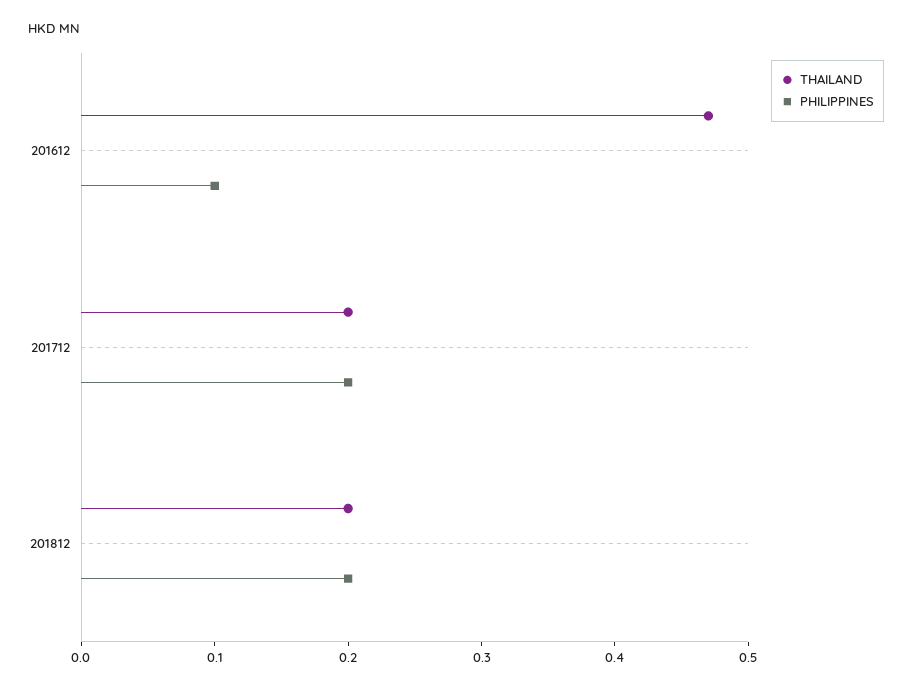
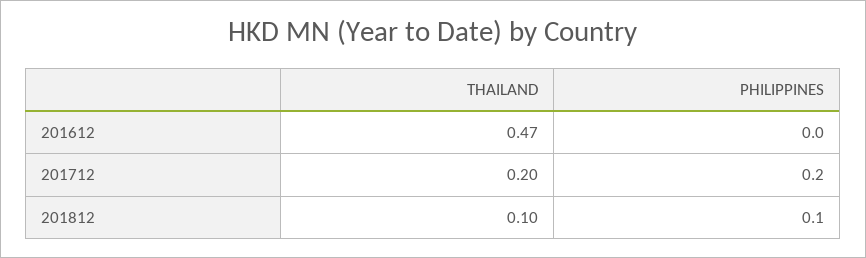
  {
    "THAILAND": {
      "201612": 0.47,
      "201712": 0.2,
-     "201812": 0.2
+     "201812": 0.1
    },
    "PHILIPPINES": {
-     "201612": 0.1,
+     "201612": 0,
      "201712": 0.2,
-     "201812": 0.2
+     "201812": 0.1
    }
  }

